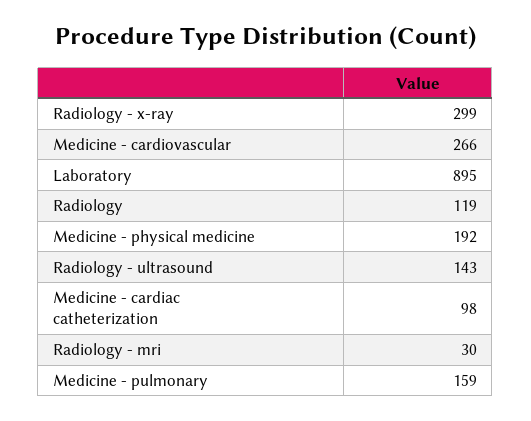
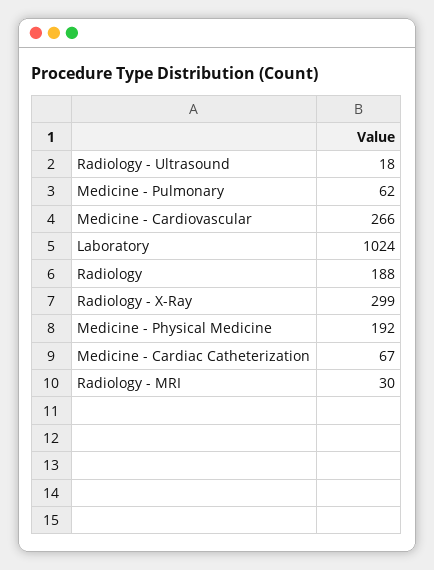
  {
    "Radiology - x-ray": 299,
    "Medicine - cardiovascular": 266,
-   "Laboratory": 895,
+   "Laboratory": 1024,
-   "Radiology": 119,
+   "Radiology": 188,
    "Medicine - physical medicine": 192,
-   "Radiology - ultrasound": 143,
+   "Radiology - ultrasound": 18,
-   "Medicine - cardiac catheterization": 98,
+   "Medicine - cardiac catheterization": 67,
    "Radiology - mri": 30,
-   "Medicine - pulmonary": 159
+   "Medicine - pulmonary": 62
  }

